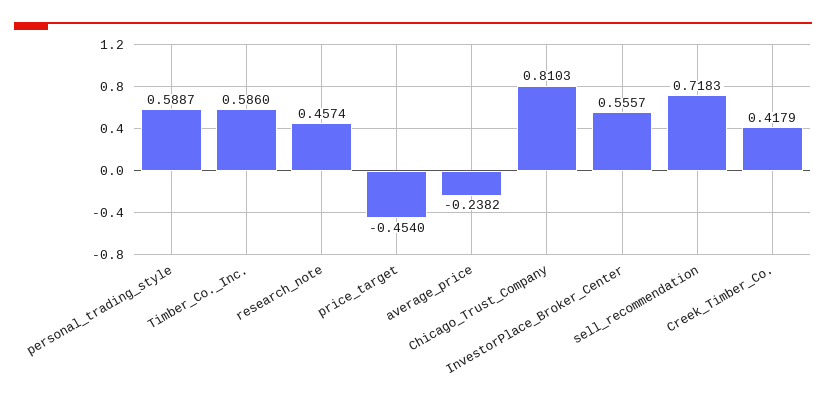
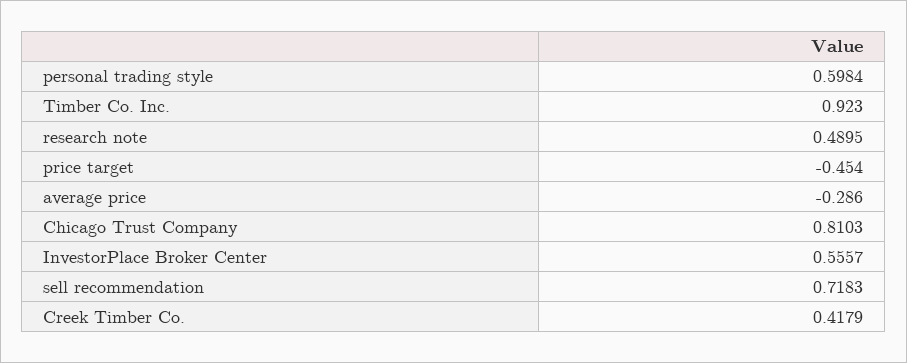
  {
-   "personal_trading_style": 0.5887,
+   "personal_trading_style": 0.5984,
-   "Timber_Co._Inc.": 0.586,
+   "Timber_Co._Inc.": 0.923,
-   "research_note": 0.4574,
+   "research_note": 0.4895,
    "price_target": -0.454,
-   "average_price": -0.2382,
+   "average_price": -0.286,
    "Chicago_Trust_Company": 0.8103,
    "InvestorPlace_Broker_Center": 0.5557,
    "sell_recommendation": 0.7183,
    "Creek_Timber_Co.": 0.4179
  }

